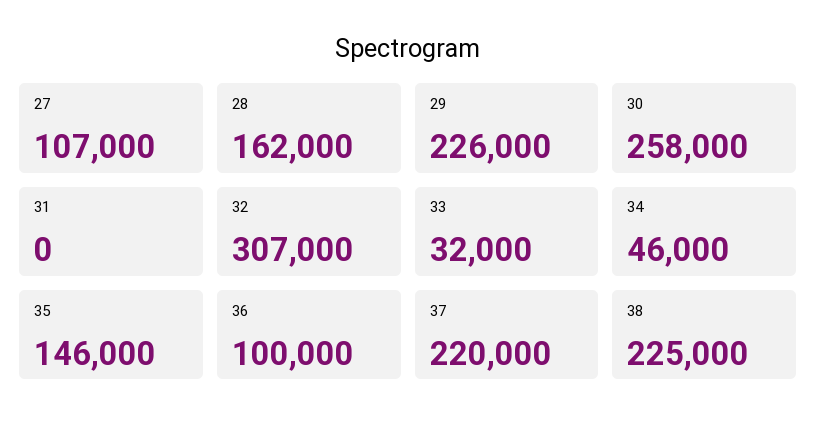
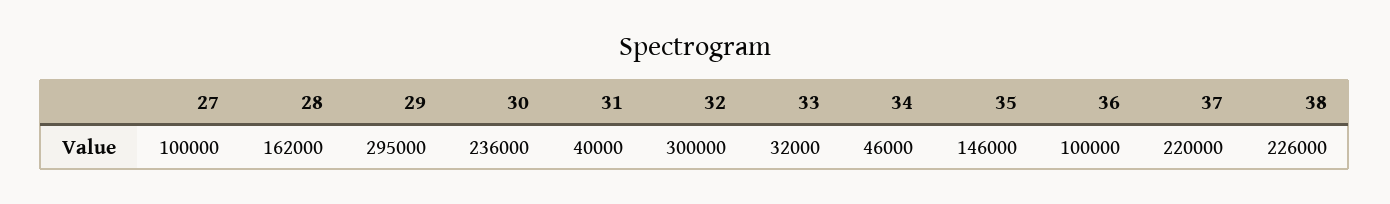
  {
-   "27": 107000,
+   "27": 100000,
    "28": 162000,
-   "29": 226000,
+   "29": 295000,
-   "30": 258000,
+   "30": 236000,
-   "31": 0,
+   "31": 40000,
-   "32": 307000,
+   "32": 300000,
    "33": 32000,
    "34": 46000,
    "35": 146000,
    "36": 100000,
    "37": 220000,
-   "38": 225000
+   "38": 226000
  }

